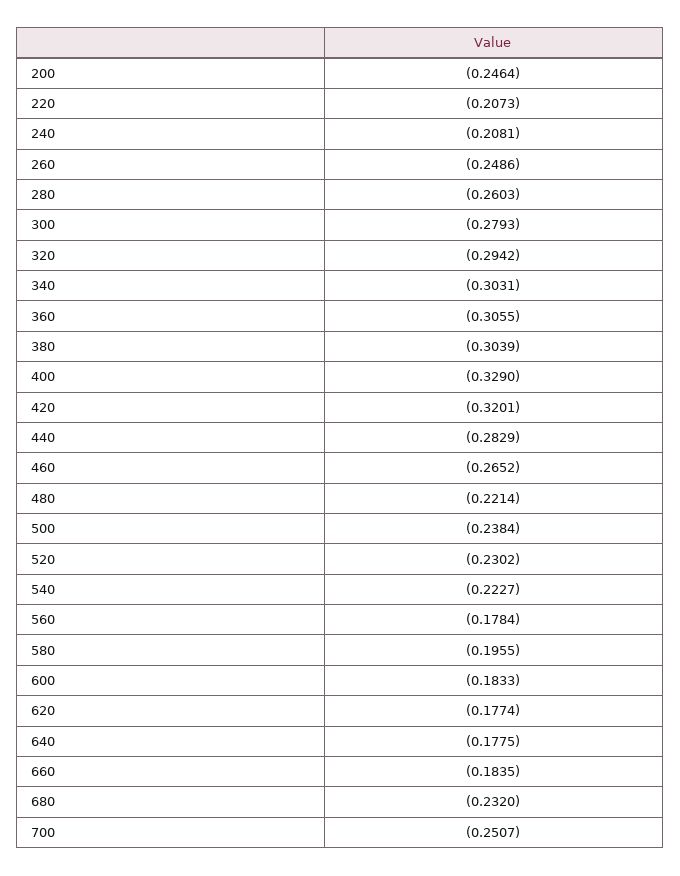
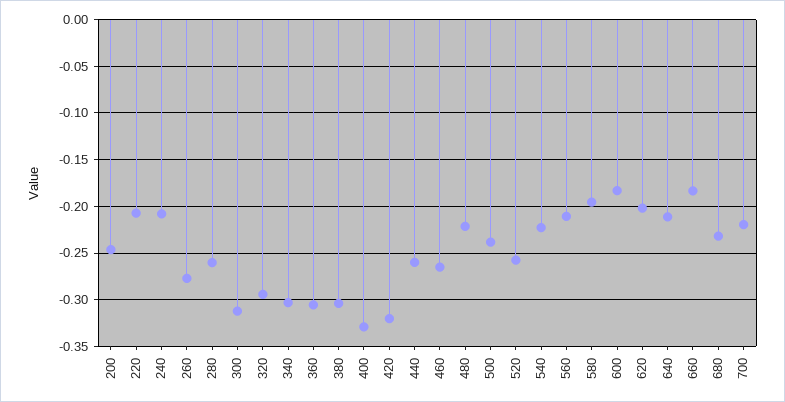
  {
    "200": -0.2464,
    "220": -0.2073,
    "240": -0.2081,
-   "260": -0.2486,
+   "260": -0.28,
    "280": -0.2603,
-   "300": -0.2793,
+   "300": -0.31,
    "320": -0.2942,
    "340": -0.3031,
    "360": -0.3055,
    "380": -0.3039,
    "400": -0.329,
    "420": -0.3201,
-   "440": -0.2829,
+   "440": -0.26,
    "460": -0.2652,
    "480": -0.2214,
    "500": -0.2384,
-   "520": -0.2302,
+   "520": -0.26,
    "540": -0.2227,
-   "560": -0.1784,
+   "560": -0.21,
    "580": -0.1955,
    "600": -0.1833,
-   "620": -0.1774,
+   "620": -0.2,
-   "640": -0.1775,
+   "640": -0.21,
    "660": -0.1835,
    "680": -0.232,
-   "700": -0.2507
+   "700": -0.22
  }

